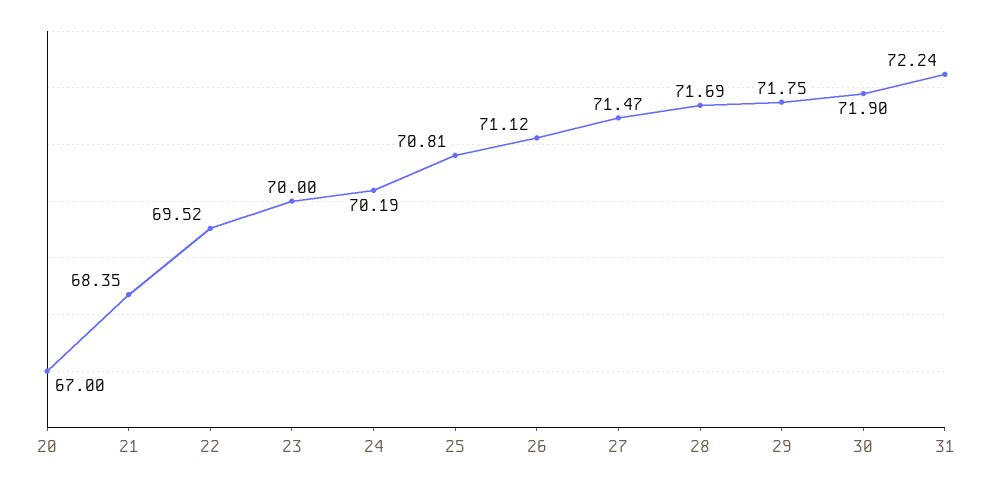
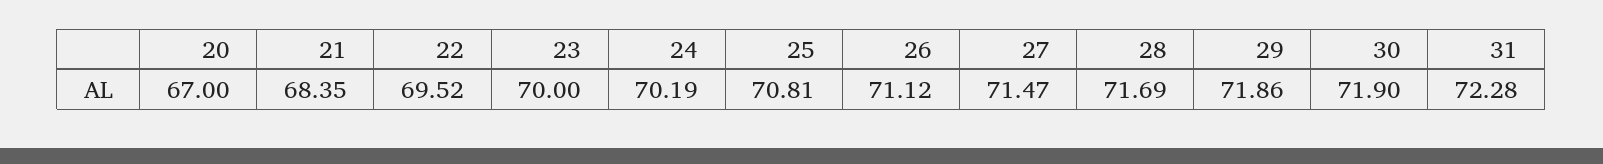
  {
    "20": 67,
    "21": 68.35,
    "22": 69.52,
    "23": 70,
    "24": 70.19,
    "25": 70.81,
    "26": 71.12,
    "27": 71.47,
    "28": 71.69,
-   "29": 71.75,
+   "29": 71.86,
    "30": 71.9,
-   "31": 72.24
+   "31": 72.28
  }

